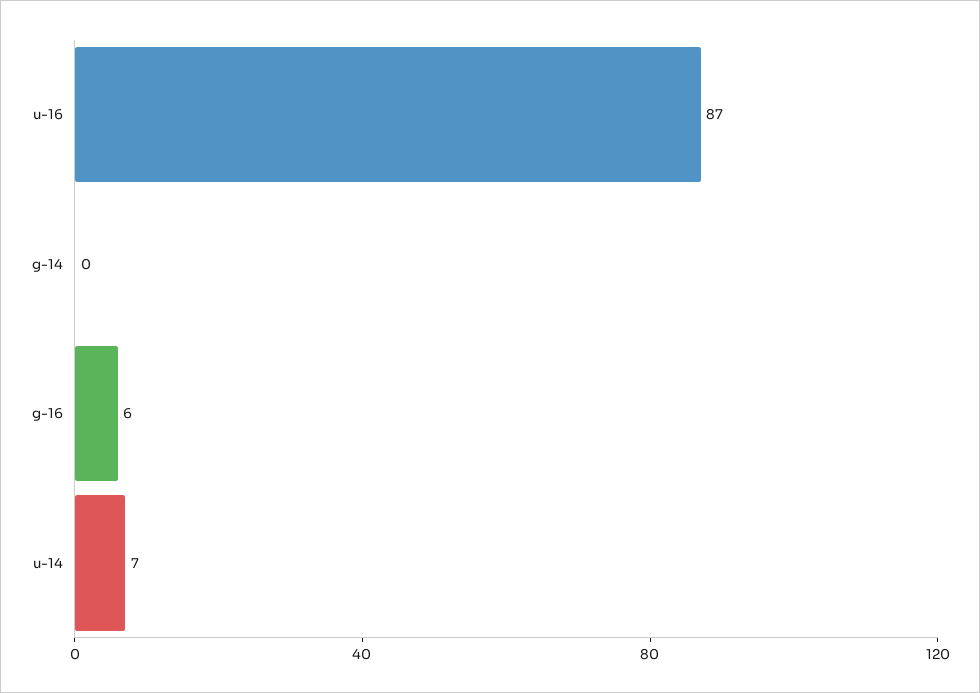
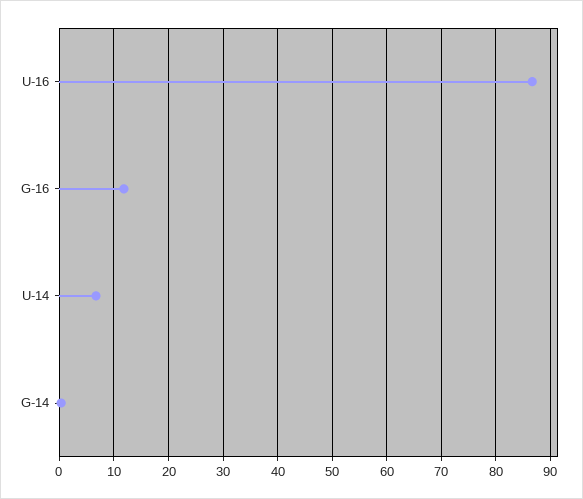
  {
    "u-16": 87,
    "g-14": 0,
-   "g-16": 6,
+   "g-16": 12,
    "u-14": 7
  }

